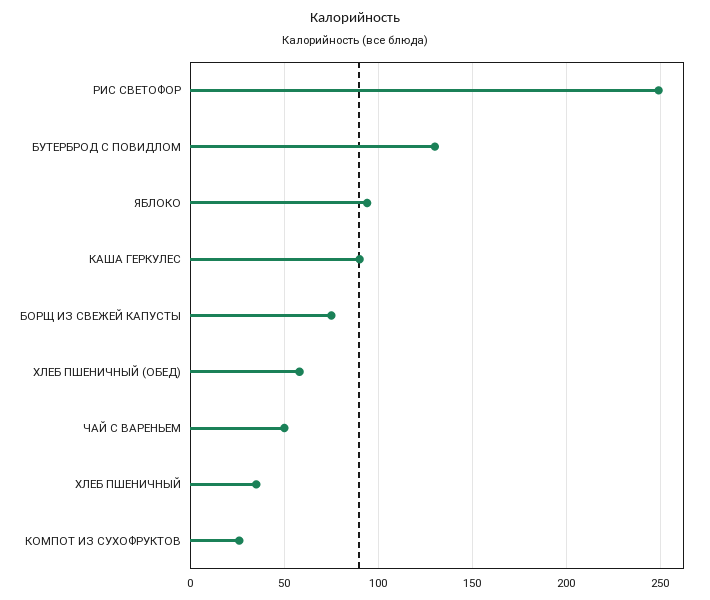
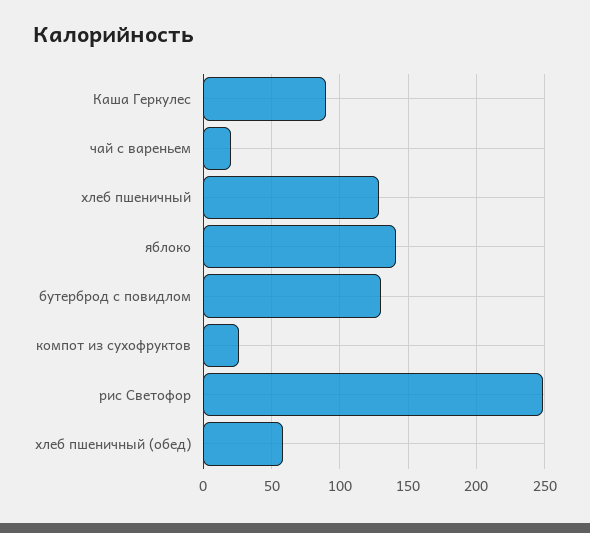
  {
    "РИС СВЕТОФОР": 250,
    "БУТЕРБРОД С ПОВИДЛОМ": 130,
-   "ЯБЛОКО": 95,
+   "ЯБЛОКО": 140,
    "КАША ГЕРКУЛЕС": 90,
-   "БОРЩ ИЗ СВЕЖЕЙ КАПУСТЫ": 75,
    "ХЛЕБ ПШЕНИЧНЫЙ (ОБЕД)": 60,
-   "ЧАЙ С ВАРЕНЬЕМ": 50,
+   "ЧАЙ С ВАРЕНЬЕМ": 20,
-   "ХЛЕБ ПШЕНИЧНЫЙ": 35,
+   "ХЛЕБ ПШЕНИЧНЫЙ": 130,
    "КОМПОТ ИЗ СУХОФРУКТОВ": 25
  }

